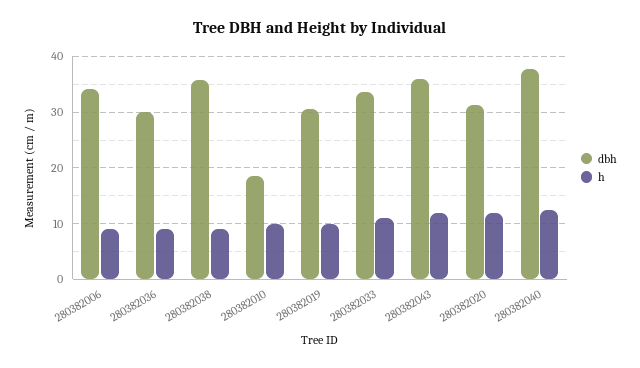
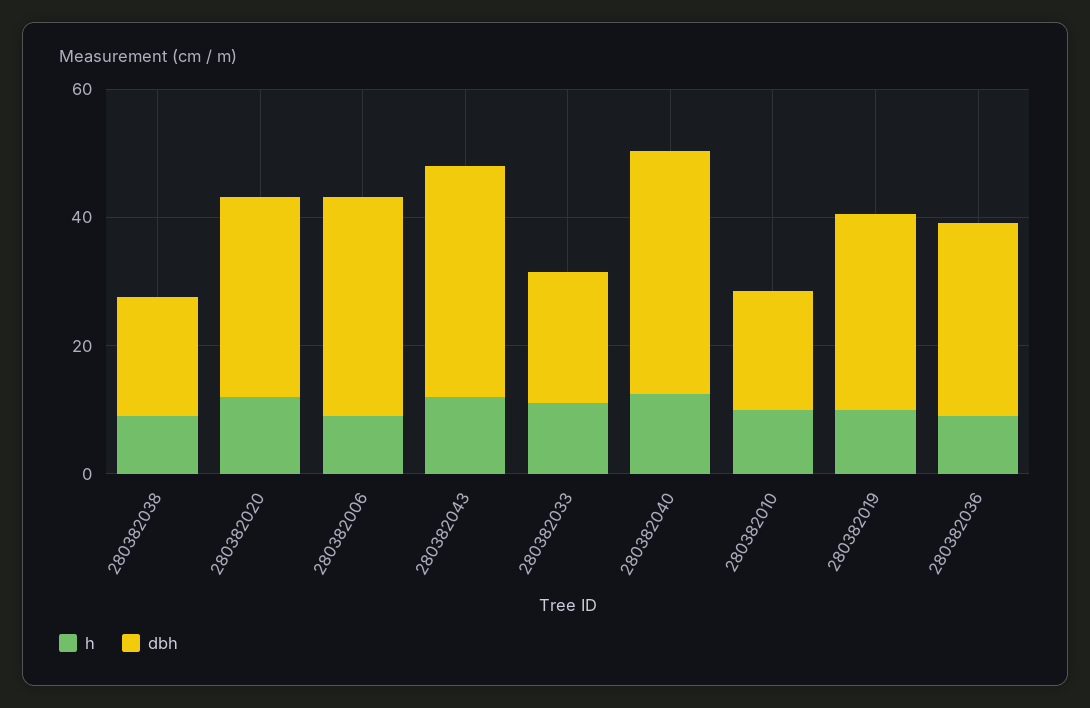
  {
    "dbh": {
      "280382006": 34,
      "280382036": 30,
-     "280382038": 36,
+     "280382038": 20,
      "280382010": 18,
      "280382019": 30,
-     "280382033": 34,
+     "280382033": 20,
      "280382043": 36,
      "280382020": 32,
      "280382040": 38
    },
    "h": {
      "280382006": 10,
      "280382036": 10,
      "280382038": 10,
      "280382010": 10,
      "280382019": 10,
      "280382033": 12,
      "280382043": 12,
      "280382020": 12,
      "280382040": 12
    }
  }

